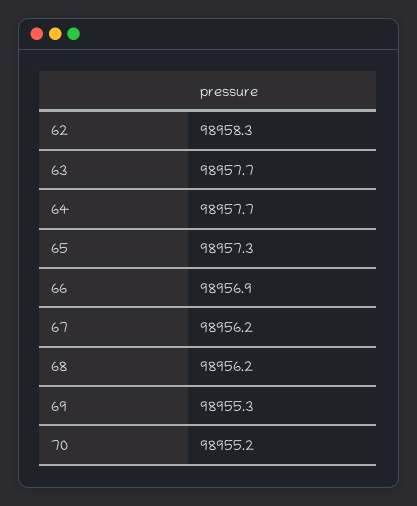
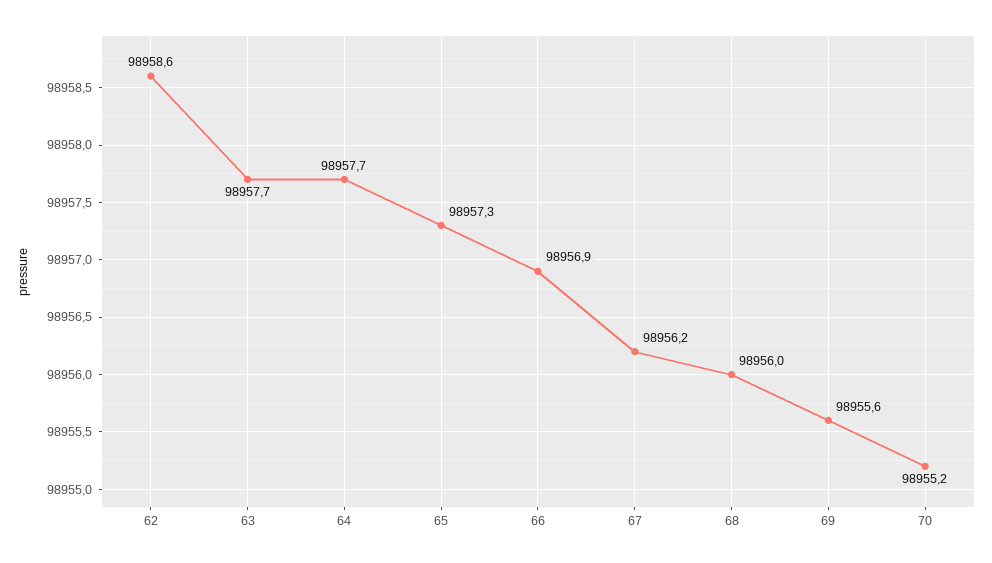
  {
-   "62": 98958.3,
+   "62": 98958.6,
    "63": 98957.7,
    "64": 98957.7,
    "65": 98957.3,
    "66": 98956.9,
    "67": 98956.2,
-   "68": 98956.2,
+   "68": 98956,
-   "69": 98955.3,
+   "69": 98955.6,
    "70": 98955.2
  }

